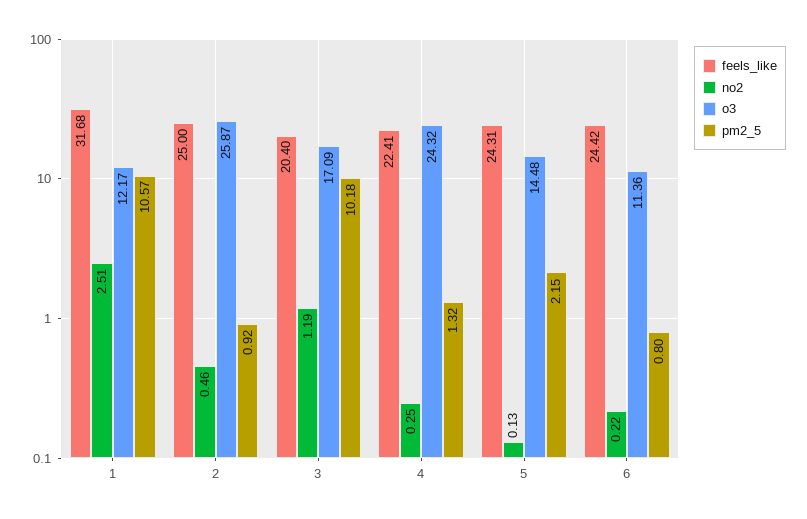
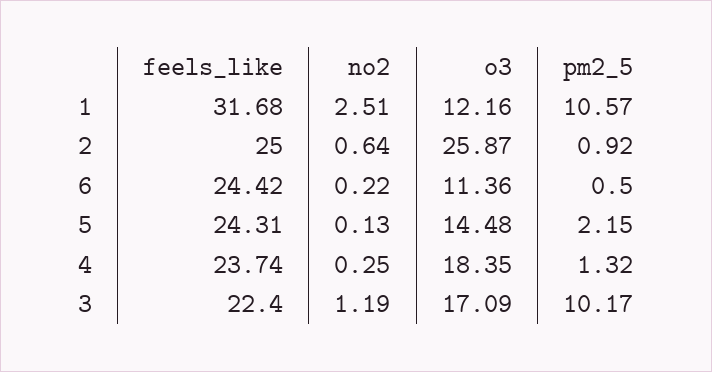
  {
    "feels_like": {
      "1": 31.68,
      "2": 25,
-     "3": 20.4,
+     "3": 22.4,
-     "4": 22.41,
+     "4": 23.74,
      "5": 24.31,
      "6": 24.42
    },
    "no2": {
      "1": 2.51,
-     "2": 0.46,
+     "2": 0.64,
      "3": 1.19,
      "4": 0.25,
      "5": 0.13,
      "6": 0.22
    },
    "o3": {
-     "1": 12.17,
+     "1": 12.16,
      "2": 25.87,
      "3": 17.09,
-     "4": 24.32,
+     "4": 18.35,
      "5": 14.48,
      "6": 11.36
    },
    "pm2_5": {
      "1": 10.57,
      "2": 0.92,
-     "3": 10.18,
+     "3": 10.17,
      "4": 1.32,
      "5": 2.15,
-     "6": 0.8
+     "6": 0.5
    }
  }

